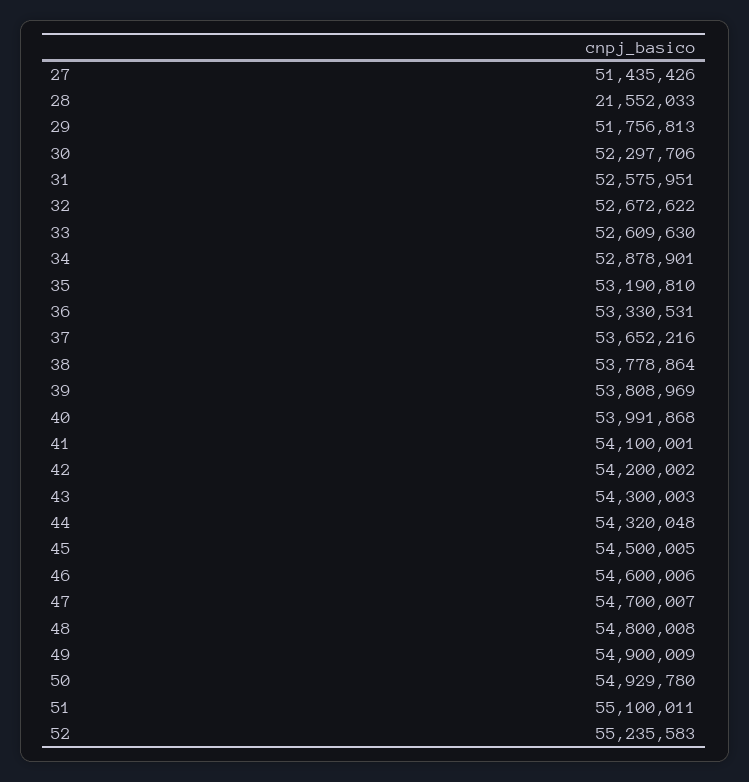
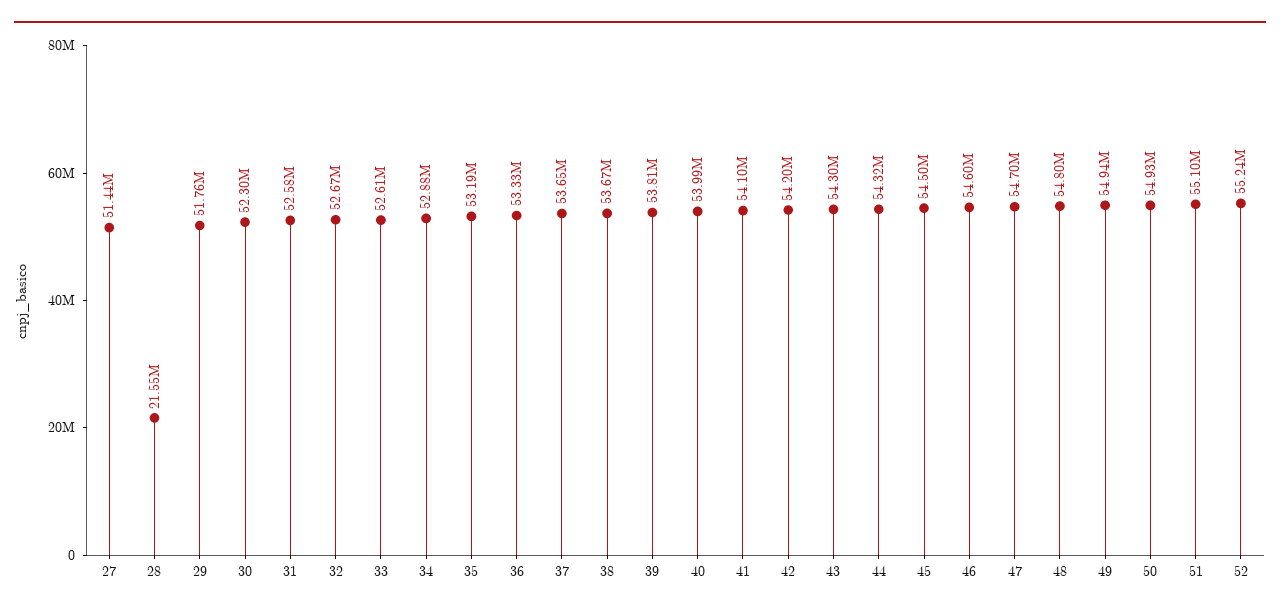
  {
    "27": 51435426,
    "28": 21552033,
    "29": 51756813,
    "30": 52297706,
    "31": 52575951,
    "32": 52672622,
    "33": 52609630,
    "34": 52878901,
    "35": 53190810,
    "36": 53330531,
    "37": 53652216,
-   "38": 53778864,
+   "38": 53670000,
    "39": 53808969,
    "40": 53991868,
    "41": 54100001,
    "42": 54200002,
    "43": 54300003,
    "44": 54320048,
    "45": 54500005,
    "46": 54600006,
    "47": 54700007,
    "48": 54800008,
-   "49": 54900009,
+   "49": 54940000,
    "50": 54929780,
    "51": 55100011,
    "52": 55235583
  }

